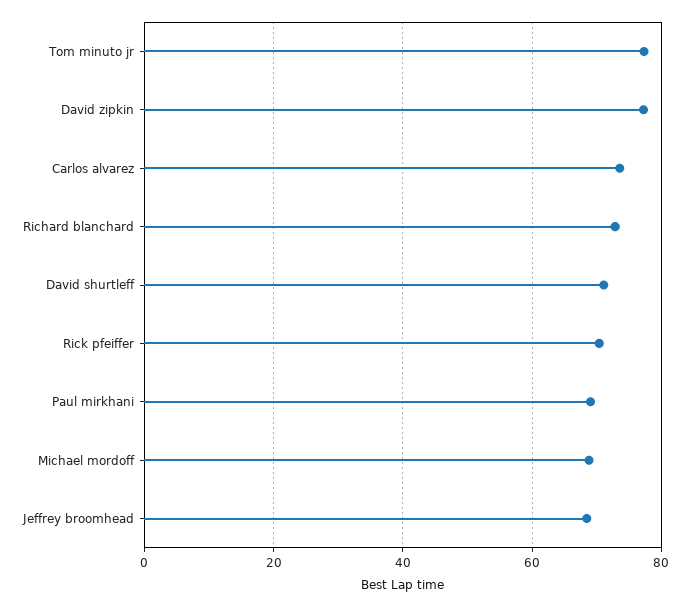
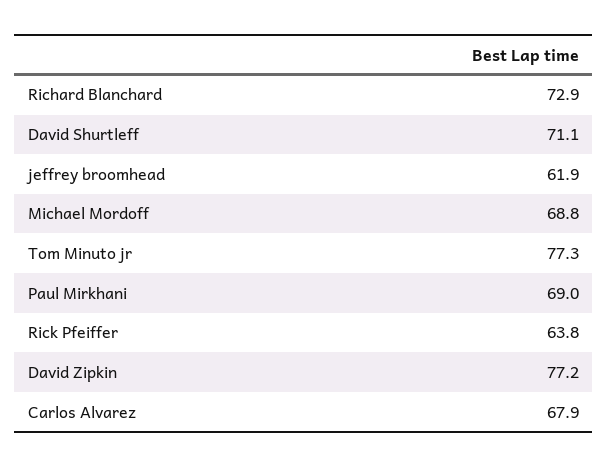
  {
    "Tom minuto jr": 77.3,
    "David zipkin": 77.2,
-   "Carlos alvarez": 74,
+   "Carlos alvarez": 67.9,
    "Richard blanchard": 72.9,
    "David shurtleff": 71.1,
-   "Rick pfeiffer": 70,
+   "Rick pfeiffer": 63.8,
    "Paul mirkhani": 69,
    "Michael mordoff": 68.8,
-   "Jeffrey broomhead": 68
+   "Jeffrey broomhead": 61.9
  }

